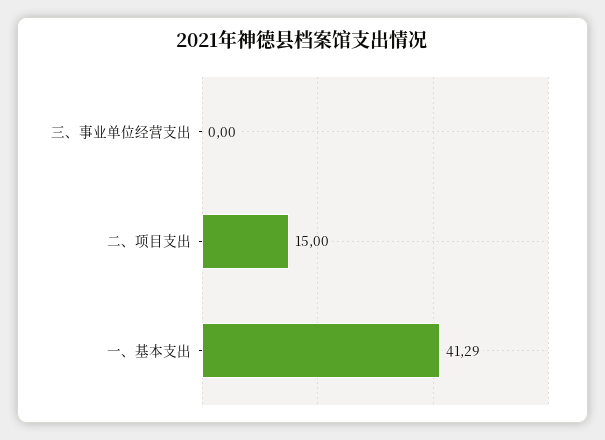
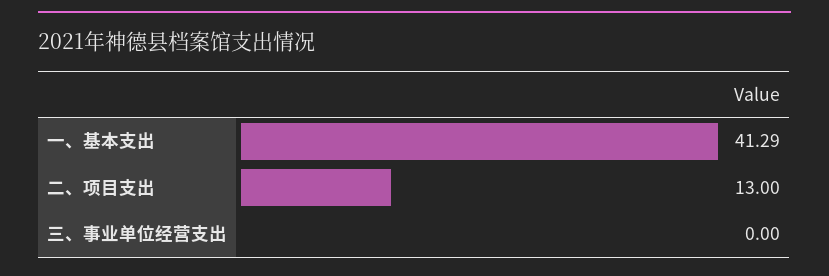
  {
    "三、事业单位经营支出": 0,
-   "二、项目支出": 15,
+   "二、项目支出": 13,
    "一、基本支出": 41.29
  }

